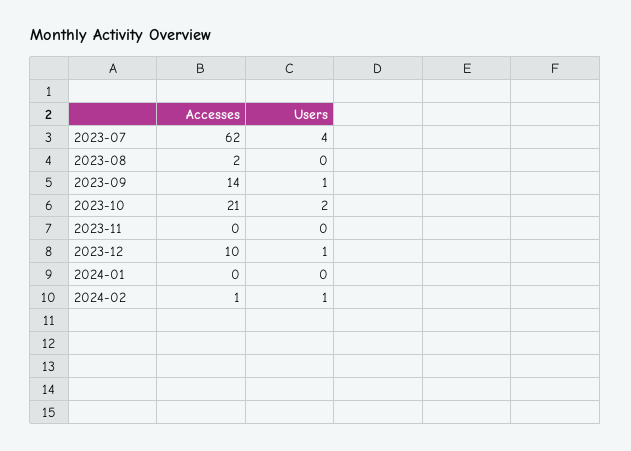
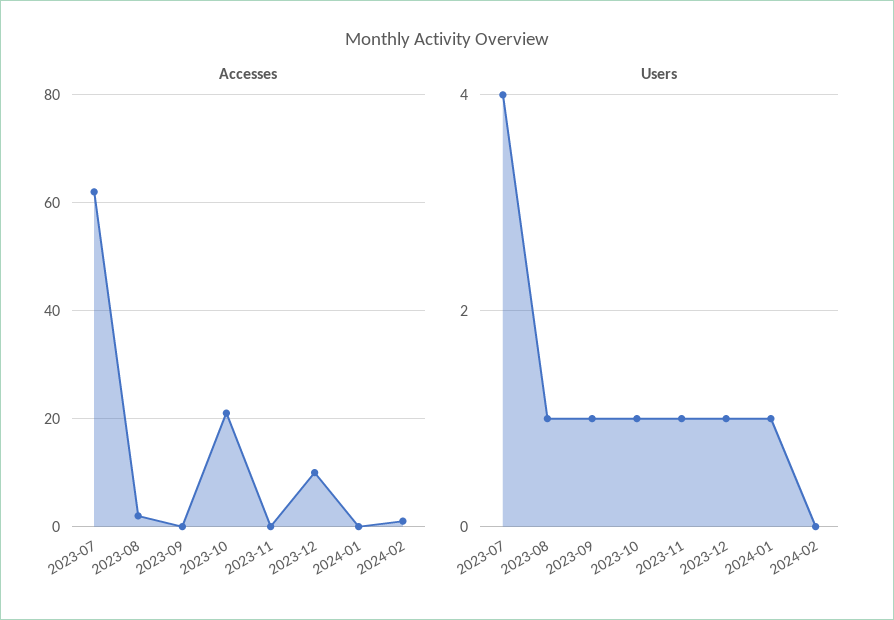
  {
    "Accesses": {
      "2023-07": 62,
      "2023-08": 2,
-     "2023-09": 14,
+     "2023-09": 0,
      "2023-10": 21,
      "2023-11": 0,
      "2023-12": 10,
      "2024-01": 0,
      "2024-02": 1
    },
    "Users": {
      "2023-07": 4,
-     "2023-08": 0,
+     "2023-08": 1,
      "2023-09": 1,
-     "2023-10": 2,
+     "2023-10": 1,
-     "2023-11": 0,
+     "2023-11": 1,
      "2023-12": 1,
-     "2024-01": 0,
+     "2024-01": 1,
-     "2024-02": 1
+     "2024-02": 0
    }
  }

